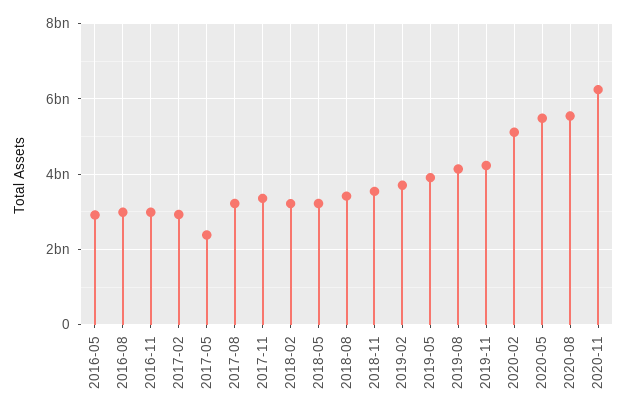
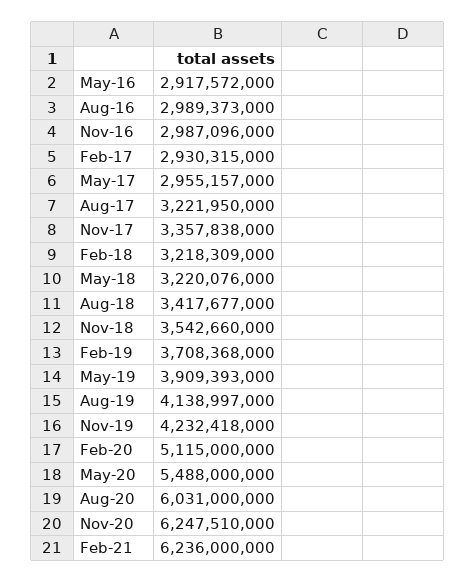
  {
    "2016-05": 2917572000,
    "2016-08": 2989373000,
    "2016-11": 2987096000,
    "2017-02": 2930315000,
-   "2017-05": 2400000000,
+   "2017-05": 2955157000,
    "2017-08": 3221950000,
    "2017-11": 3357838000,
    "2018-02": 3218309000,
    "2018-05": 3220076000,
    "2018-08": 3417677000,
    "2018-11": 3542660000,
    "2019-02": 3708368000,
    "2019-05": 3909393000,
    "2019-08": 4138997000,
    "2019-11": 4232418000,
    "2020-02": 5115000000,
    "2020-05": 5488000000,
-   "2020-08": 5600000000,
+   "2020-08": 6031000000,
-   "2020-11": 6247510000
+   "2020-11": 6247510000,
+   "Feb-21": 6236000000
  }

